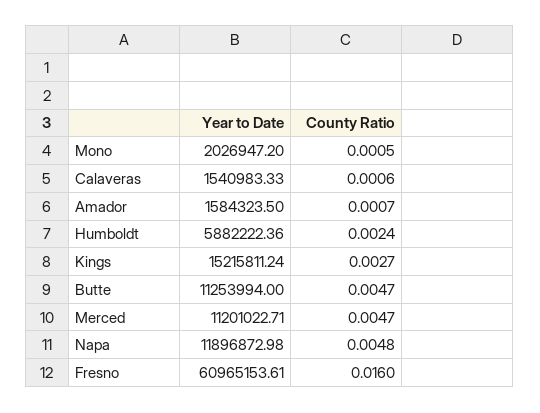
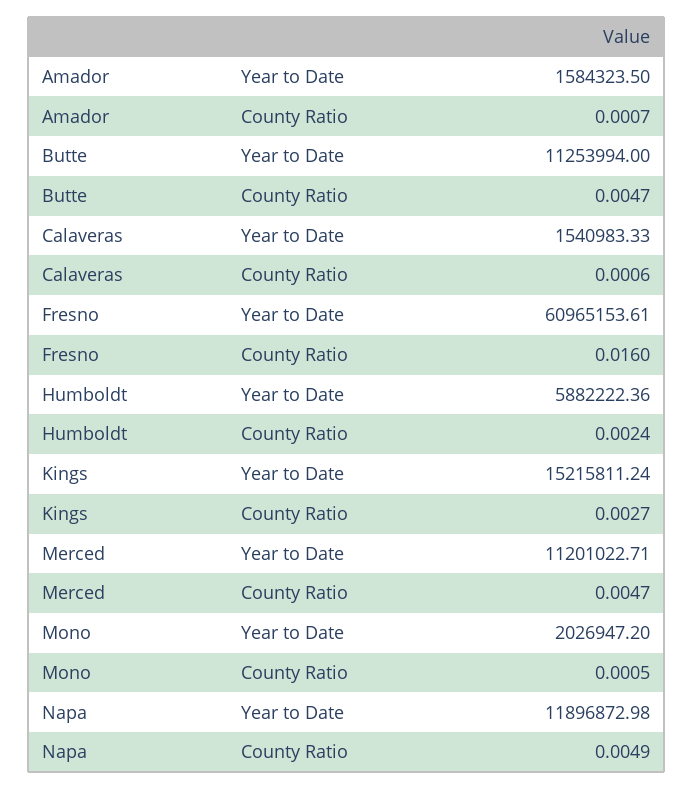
  {
    "Year to Date": {
      "Mono": 2026947.2,
      "Calaveras": 1540983.33,
      "Amador": 1584323.5,
      "Humboldt": 5882222.36,
      "Kings": 15215811.24,
      "Butte": 11253994,
      "Merced": 11201022.71,
      "Napa": 11896872.98,
      "Fresno": 60965153.61
    },
    "County Ratio": {
      "Mono": 0.0005,
      "Calaveras": 0.0006,
      "Amador": 0.0007,
      "Humboldt": 0.0024,
      "Kings": 0.0027,
      "Butte": 0.0047,
      "Merced": 0.0047,
-     "Napa": 0.0048,
+     "Napa": 0.0049,
      "Fresno": 0.016
    }
  }

